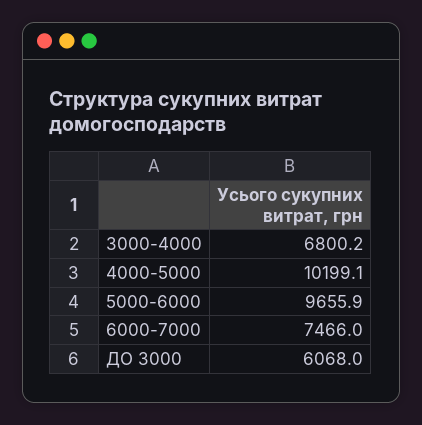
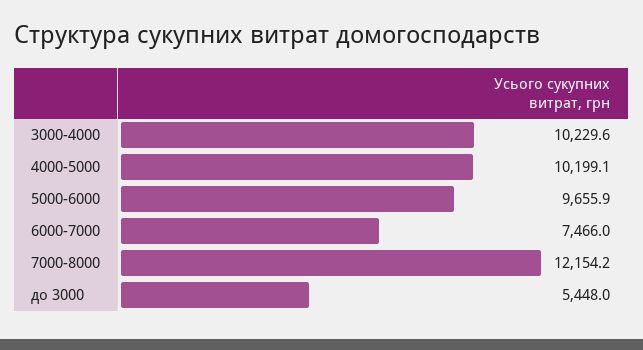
  {
-   "3000-4000": 6800.2,
+   "3000-4000": 10229.6,
    "4000-5000": 10199.1,
    "5000-6000": 9655.9,
    "6000-7000": 7466,
-   "ДО 3000": 6068
+   "ДО 3000": 5448,
+   "7000-8000": 12154.2
  }

